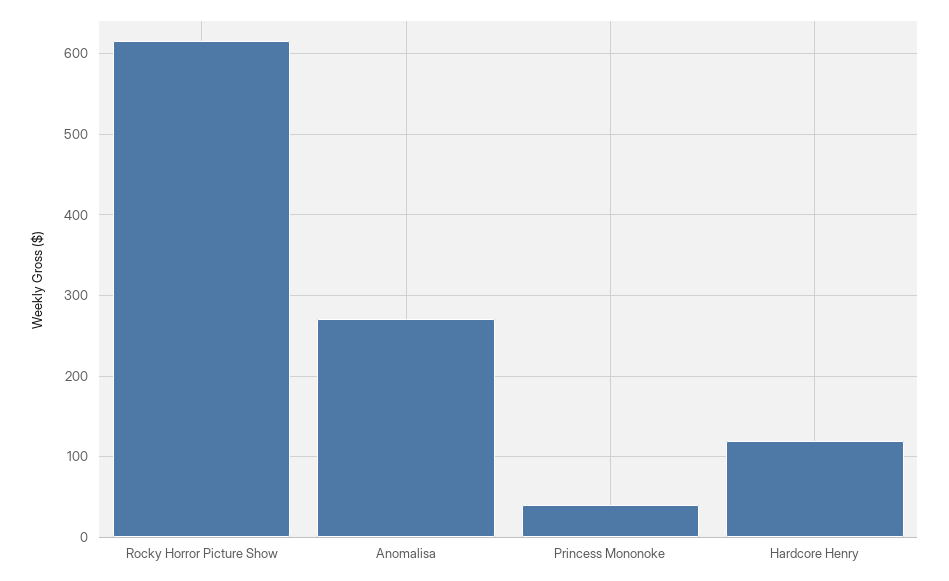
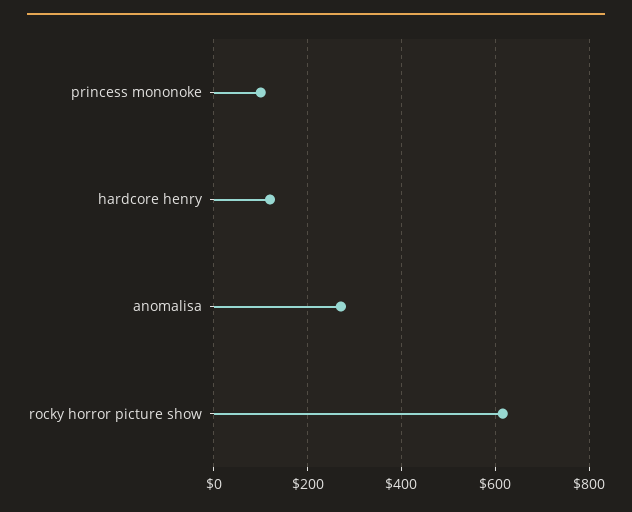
  {
    "Rocky Horror Picture Show": 620,
    "Anomalisa": 270,
-   "Princess Mononoke": 40,
+   "Princess Mononoke": 100,
    "Hardcore Henry": 120
  }

